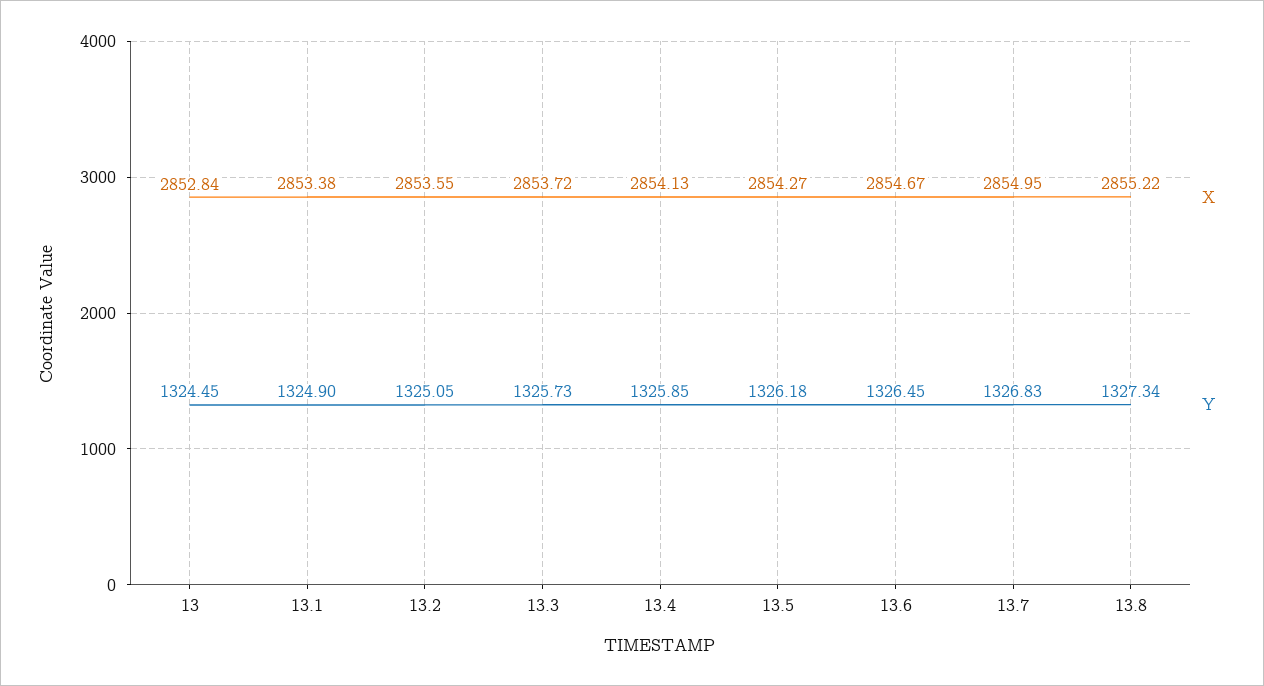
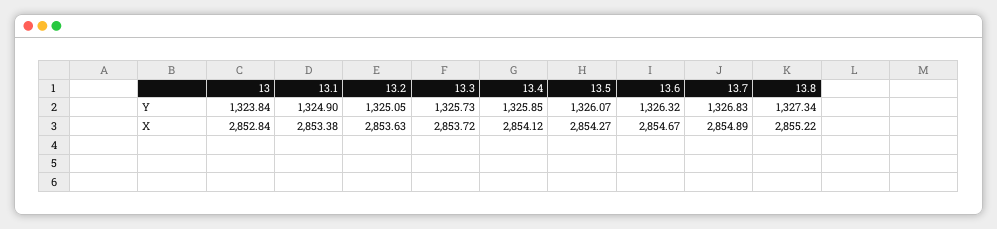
  {
    "X": {
      "13": 2852.84,
      "13.1": 2853.38,
-     "13.2": 2853.55,
+     "13.2": 2853.63,
      "13.3": 2853.72,
-     "13.4": 2854.13,
+     "13.4": 2854.12,
      "13.5": 2854.27,
      "13.6": 2854.67,
-     "13.7": 2854.95,
+     "13.7": 2854.89,
      "13.8": 2855.22
    },
    "Y": {
-     "13": 1324.45,
+     "13": 1323.84,
      "13.1": 1324.9,
      "13.2": 1325.05,
      "13.3": 1325.73,
      "13.4": 1325.85,
-     "13.5": 1326.18,
+     "13.5": 1326.07,
-     "13.6": 1326.45,
+     "13.6": 1326.32,
      "13.7": 1326.83,
      "13.8": 1327.34
    }
  }

